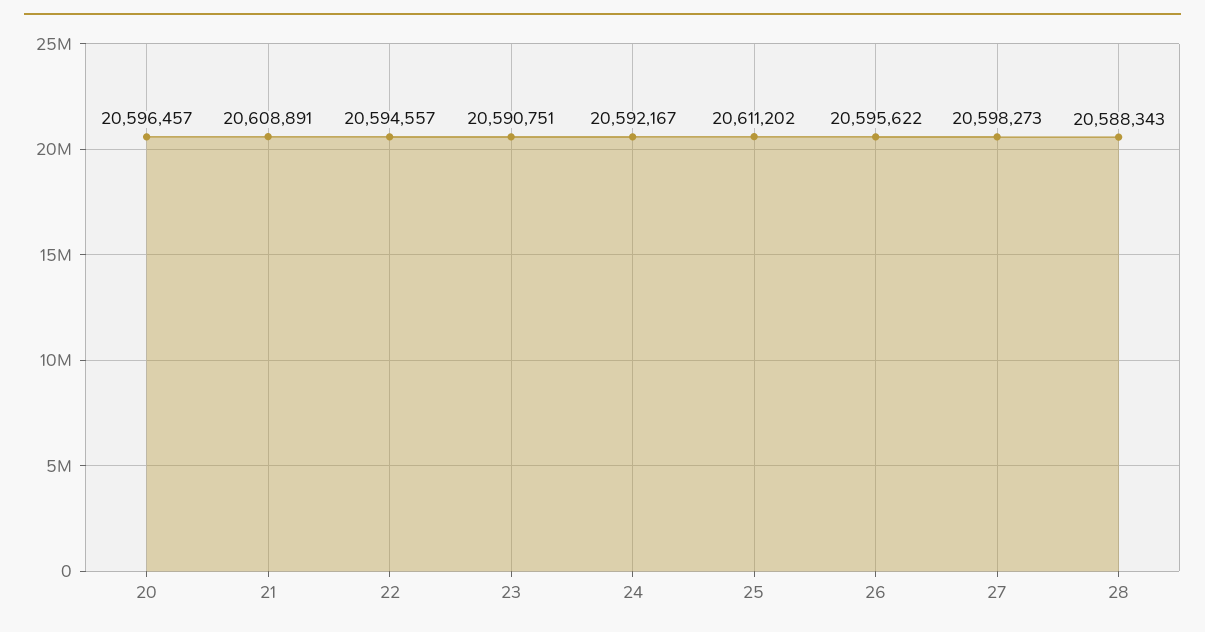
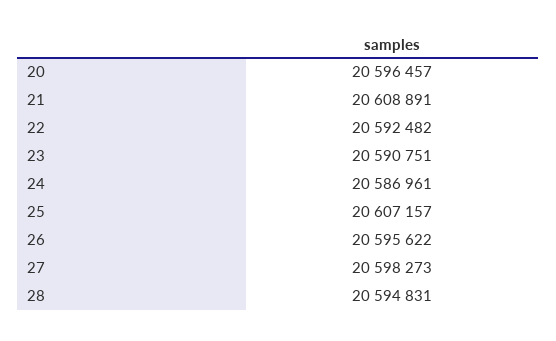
  {
    "20": 20596457,
    "21": 20608891,
-   "22": 20594557,
+   "22": 20592482,
    "23": 20590751,
-   "24": 20592167,
+   "24": 20586961,
-   "25": 20611202,
+   "25": 20607157,
    "26": 20595622,
    "27": 20598273,
-   "28": 20588343
+   "28": 20594831
  }

